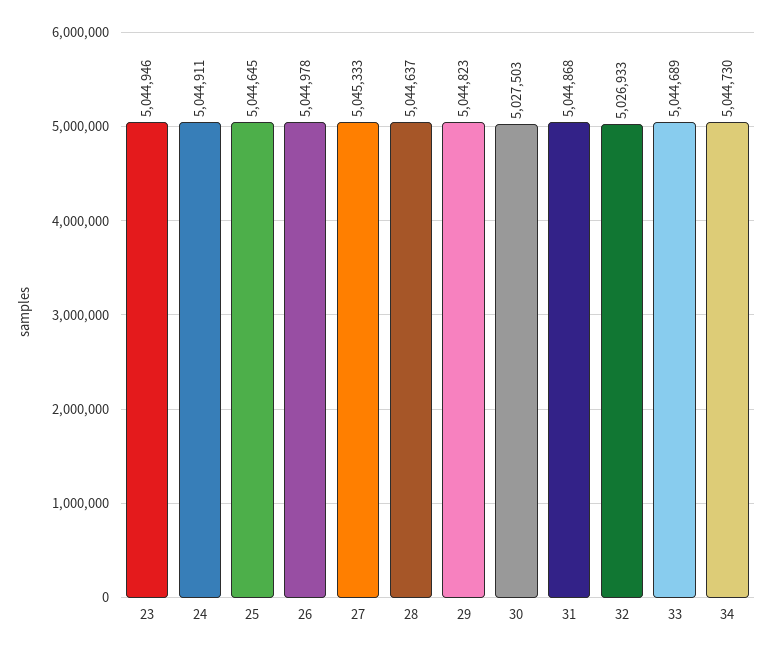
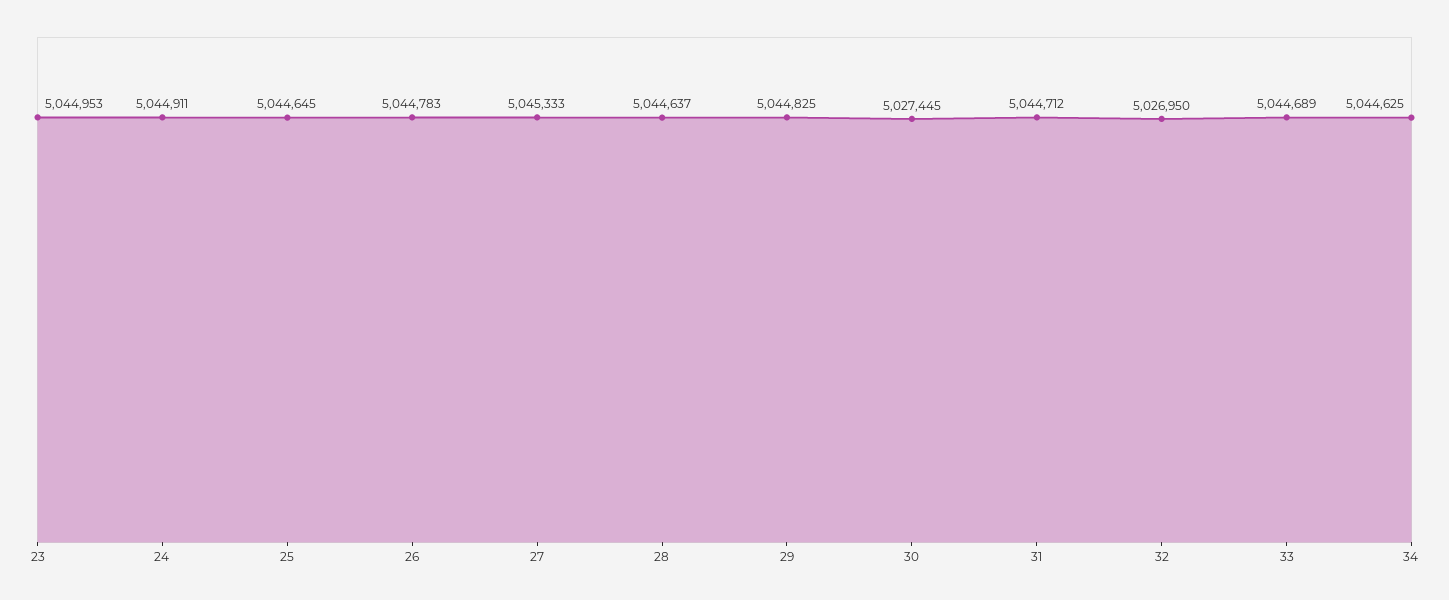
  {
-   "23": 5044946,
+   "23": 5044953,
    "24": 5044911,
    "25": 5044645,
-   "26": 5044978,
+   "26": 5044783,
    "27": 5045333,
    "28": 5044637,
-   "29": 5044823,
+   "29": 5044825,
-   "30": 5027503,
+   "30": 5027445,
-   "31": 5044868,
+   "31": 5044712,
-   "32": 5026933,
+   "32": 5026950,
    "33": 5044689,
-   "34": 5044730
+   "34": 5044625
  }

